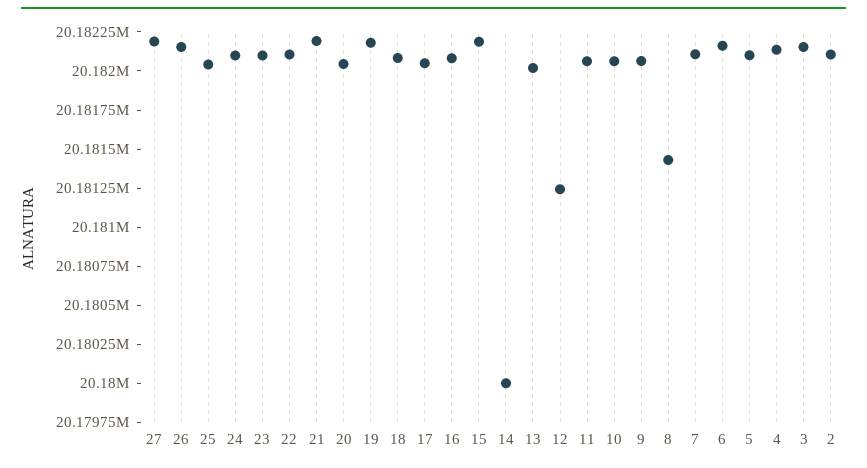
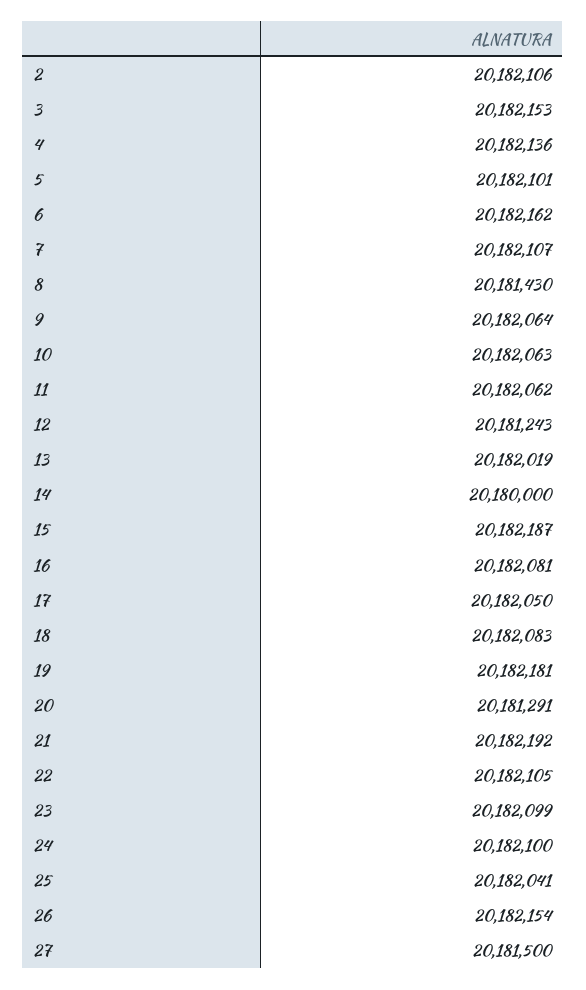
  {
-   "27": 20182250,
+   "27": 20181500,
    "26": 20182154,
    "25": 20182041,
    "24": 20182100,
    "23": 20182099,
    "22": 20182105,
    "21": 20182192,
-   "20": 20182000,
+   "20": 20181291,
    "19": 20182181,
    "18": 20182083,
    "17": 20182050,
    "16": 20182081,
    "15": 20182187,
    "14": 20180000,
    "13": 20182019,
    "12": 20181243,
    "11": 20182062,
    "10": 20182063,
    "9": 20182064,
    "8": 20181430,
    "7": 20182107,
    "6": 20182162,
    "5": 20182101,
    "4": 20182136,
    "3": 20182153,
    "2": 20182106
  }

